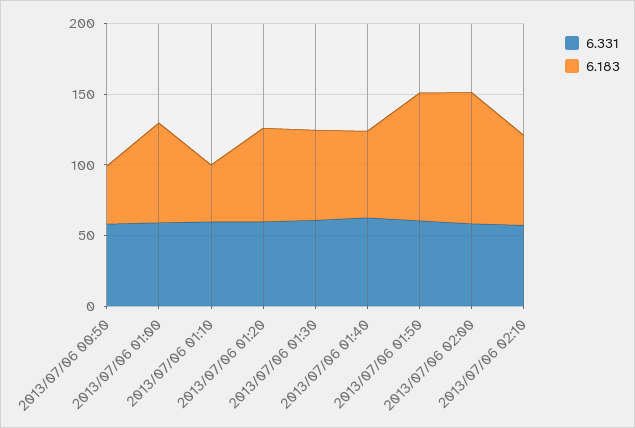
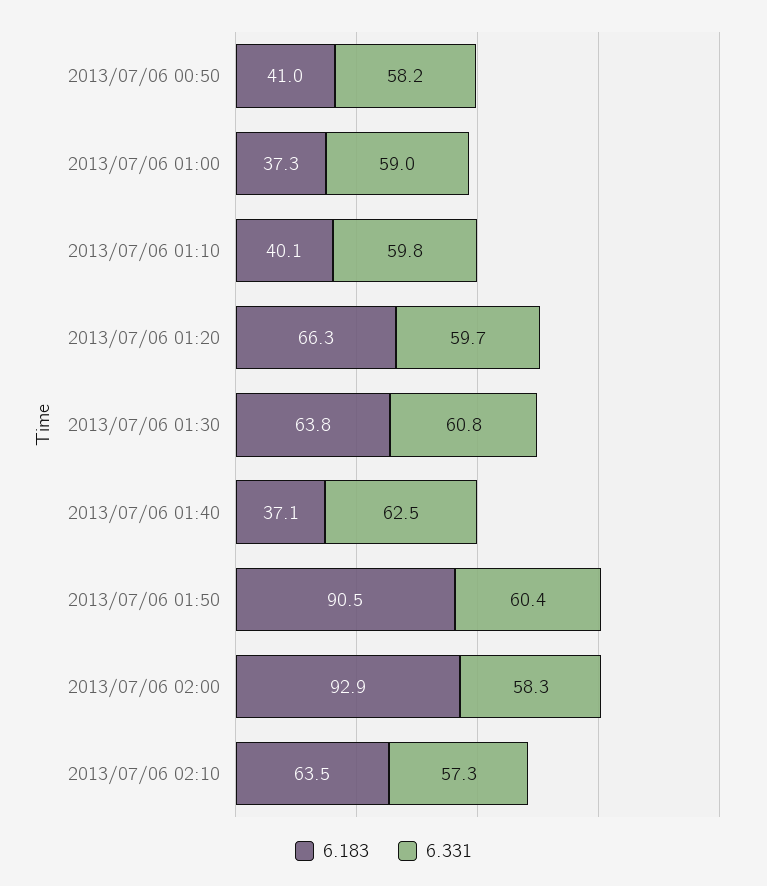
  {
    "6.331": {
      "2013/07/06 00:50": 58.2,
      "2013/07/06 01:00": 59,
      "2013/07/06 01:10": 59.8,
      "2013/07/06 01:20": 59.7,
      "2013/07/06 01:30": 60.8,
      "2013/07/06 01:40": 62.5,
      "2013/07/06 01:50": 60.4,
      "2013/07/06 02:00": 58.3,
      "2013/07/06 02:10": 57.3
    },
    "6.183": {
      "2013/07/06 00:50": 41,
-     "2013/07/06 01:00": 70,
+     "2013/07/06 01:00": 37.3,
      "2013/07/06 01:10": 40.1,
      "2013/07/06 01:20": 66.3,
      "2013/07/06 01:30": 63.8,
-     "2013/07/06 01:40": 60,
+     "2013/07/06 01:40": 37.1,
      "2013/07/06 01:50": 90.5,
      "2013/07/06 02:00": 92.9,
      "2013/07/06 02:10": 63.5
    }
  }

